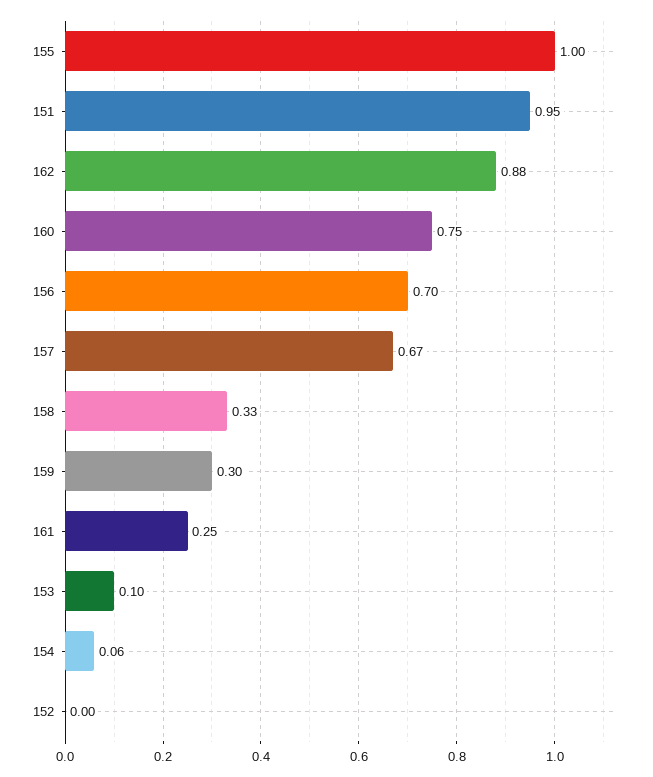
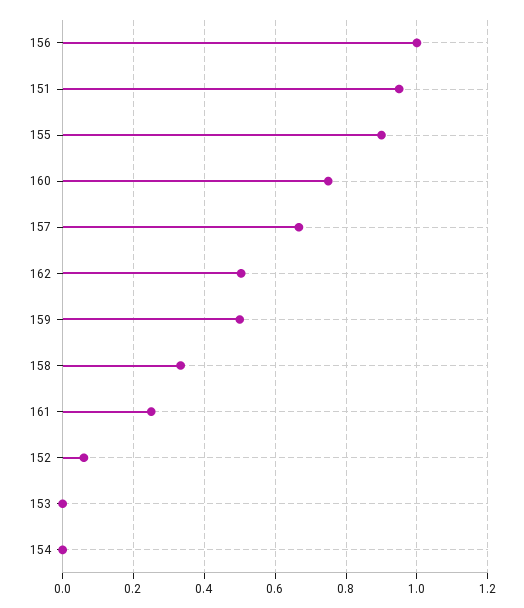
  {
-   "155": 1,
+   "155": 0.9,
    "151": 0.95,
-   "162": 0.88,
+   "162": 0.5,
    "160": 0.75,
-   "156": 0.7,
+   "156": 1,
    "157": 0.67,
    "158": 0.33,
-   "159": 0.3,
+   "159": 0.5,
    "161": 0.25,
-   "153": 0.1,
+   "153": 0,
-   "154": 0.06,
+   "154": 0,
-   "152": 0
+   "152": 0.06
  }

